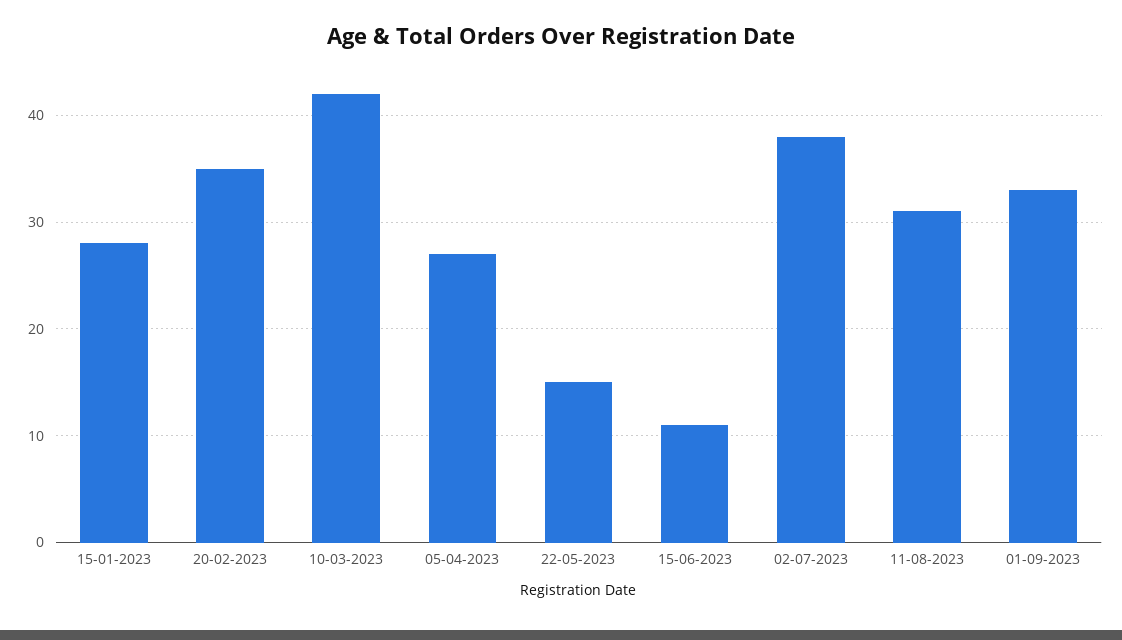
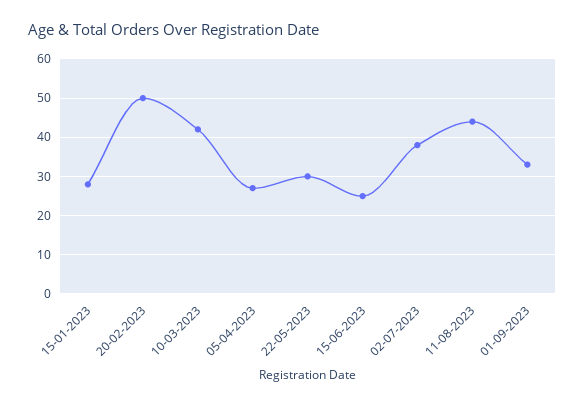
  {
    "15-01-2023": 28,
-   "20-02-2023": 35,
+   "20-02-2023": 50,
    "10-03-2023": 42,
    "05-04-2023": 27,
-   "22-05-2023": 15,
+   "22-05-2023": 30,
-   "15-06-2023": 11,
+   "15-06-2023": 25,
    "02-07-2023": 38,
-   "11-08-2023": 31,
+   "11-08-2023": 45,
    "01-09-2023": 33
  }

